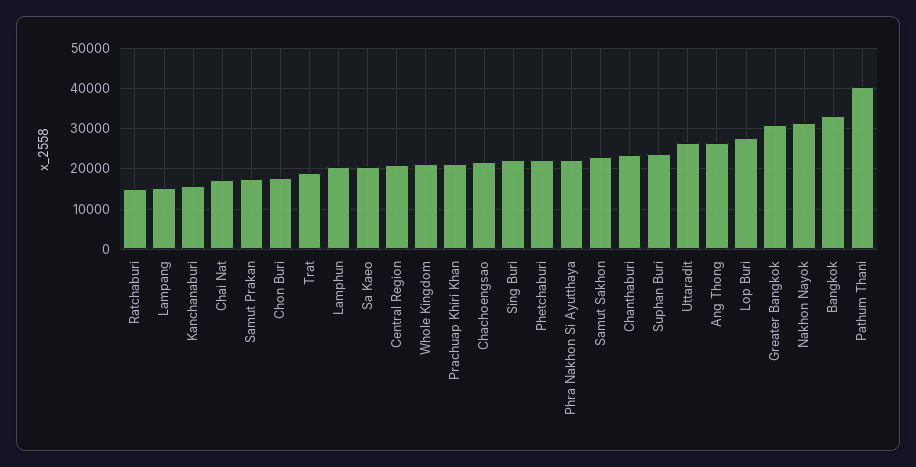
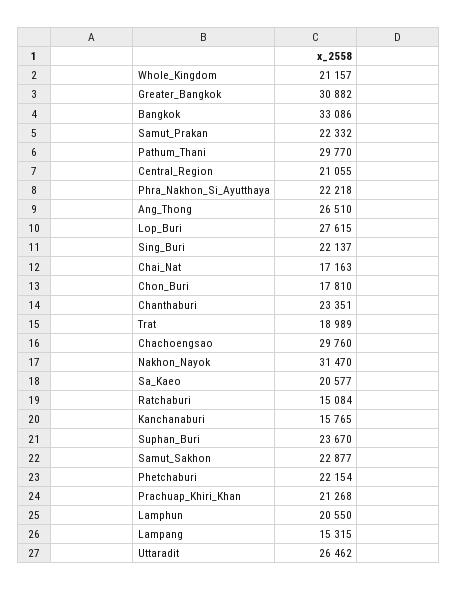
  {
    "Ratchaburi": 15084,
    "Lampang": 15315,
    "Kanchanaburi": 15765,
    "Chai Nat": 17163,
-   "Samut Prakan": 18000,
+   "Samut Prakan": 22332,
    "Chon Buri": 17810,
    "Trat": 18989,
    "Lamphun": 20550,
    "Sa Kaeo": 20577,
    "Central Region": 21055,
    "Whole Kingdom": 21157,
    "Prachuap Khiri Khan": 21268,
-   "Chachoengsao": 22000,
+   "Chachoengsao": 29760,
    "Sing Buri": 22137,
    "Phetchaburi": 22154,
    "Phra Nakhon Si Ayutthaya": 22218,
    "Samut Sakhon": 22877,
    "Chanthaburi": 23351,
    "Suphan Buri": 23670,
    "Uttaradit": 26462,
    "Ang Thong": 26510,
    "Lop Buri": 27615,
    "Greater Bangkok": 30882,
    "Nakhon Nayok": 31470,
    "Bangkok": 33086,
-   "Pathum Thani": 40000
+   "Pathum Thani": 29770
  }

